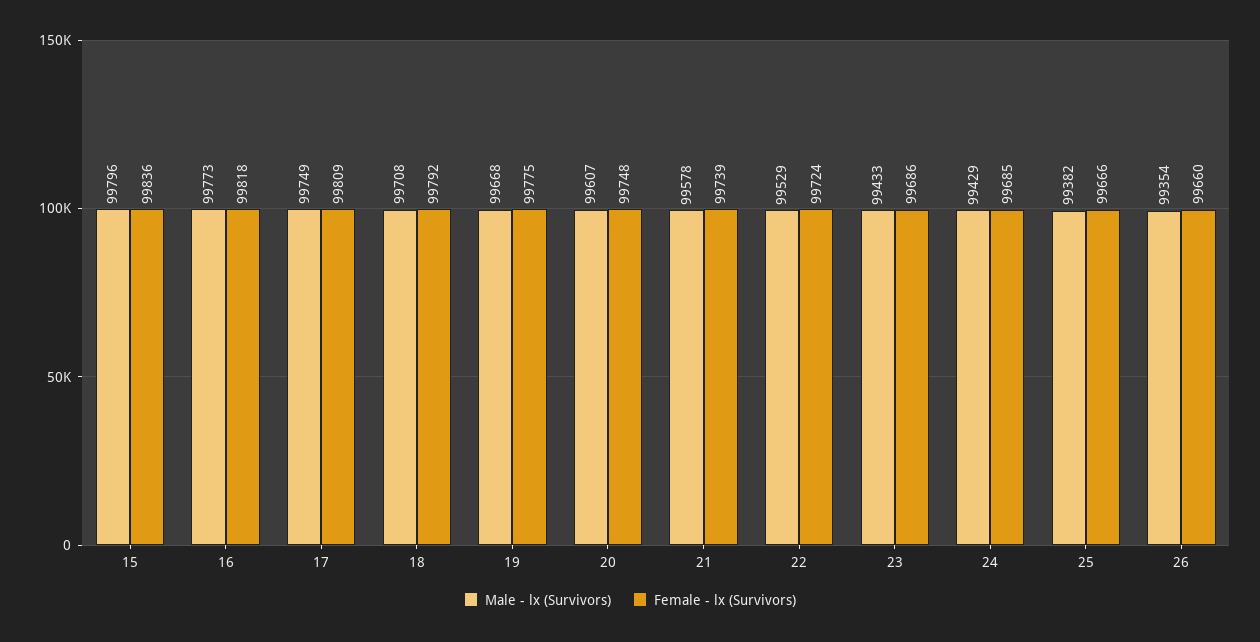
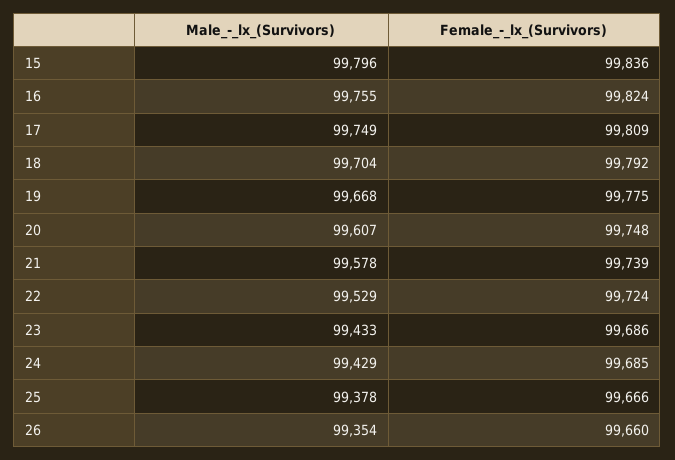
  {
    "Male - lx (Survivors)": {
      "15": 99796,
-     "16": 99773,
+     "16": 99755,
      "17": 99749,
-     "18": 99708,
+     "18": 99704,
      "19": 99668,
      "20": 99607,
      "21": 99578,
      "22": 99529,
      "23": 99433,
      "24": 99429,
-     "25": 99382,
+     "25": 99378,
      "26": 99354
    },
    "Female - lx (Survivors)": {
      "15": 99836,
-     "16": 99818,
+     "16": 99824,
      "17": 99809,
      "18": 99792,
      "19": 99775,
      "20": 99748,
      "21": 99739,
      "22": 99724,
      "23": 99686,
      "24": 99685,
      "25": 99666,
      "26": 99660
    }
  }

